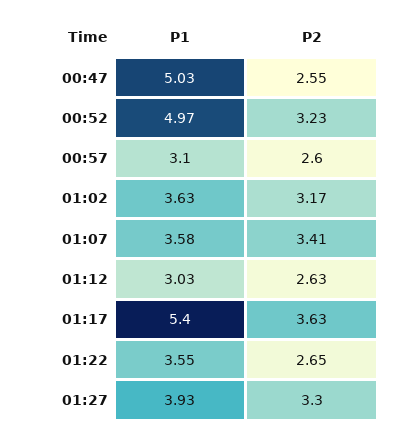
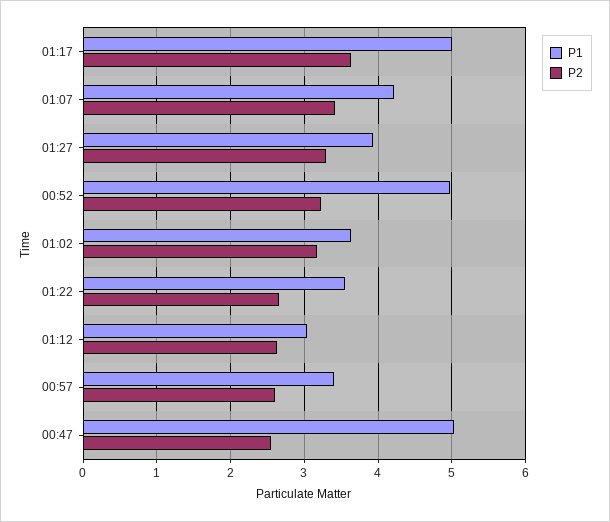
  {
    "P1": {
      "00:47": 5.03,
      "00:52": 4.97,
-     "00:57": 3.1,
+     "00:57": 3.4,
      "01:02": 3.63,
-     "01:07": 3.58,
+     "01:07": 4.2,
      "01:12": 3.03,
-     "01:17": 5.4,
+     "01:17": 5,
      "01:22": 3.55,
      "01:27": 3.93
    },
    "P2": {
      "00:47": 2.55,
      "00:52": 3.23,
      "00:57": 2.6,
      "01:02": 3.17,
      "01:07": 3.41,
      "01:12": 2.63,
      "01:17": 3.63,
      "01:22": 2.65,
      "01:27": 3.3
    }
  }

